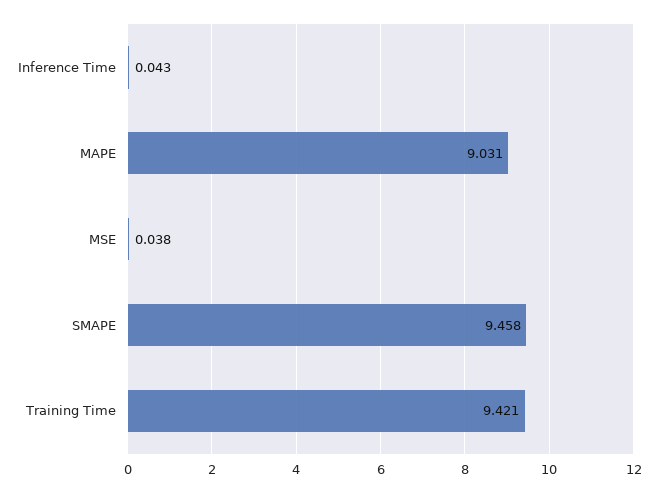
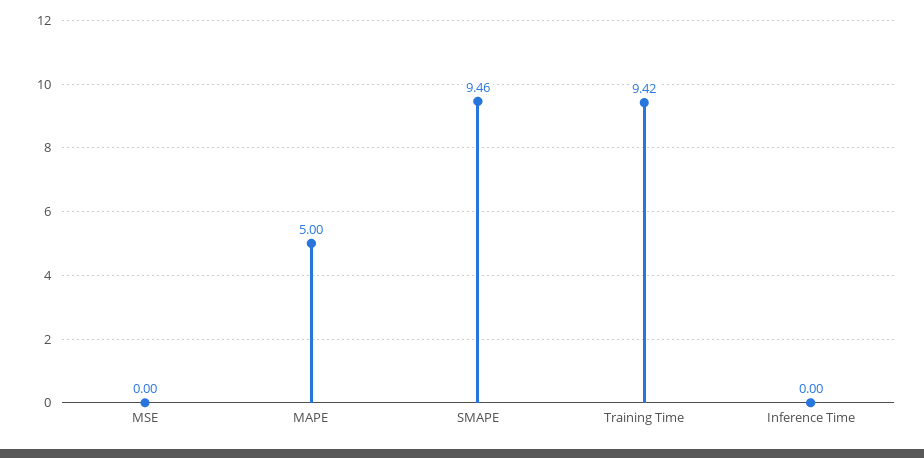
  {
-   "Inference Time": 0.043,
+   "Inference Time": 0,
-   "MAPE": 9.031,
+   "MAPE": 5,
-   "MSE": 0.038,
+   "MSE": 0,
    "SMAPE": 9.458,
    "Training Time": 9.421
  }

